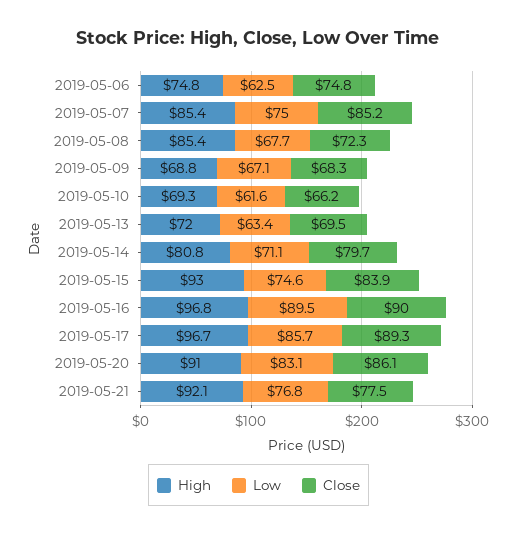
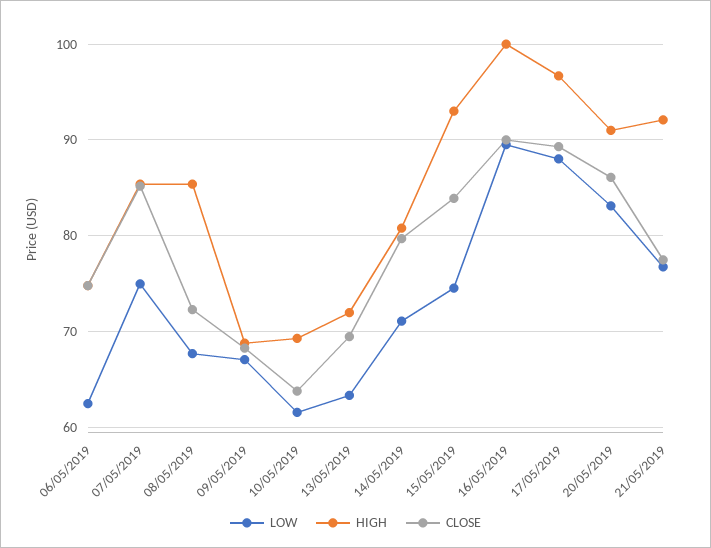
  {
    "High": {
      "2019-05-06": 74.8,
      "2019-05-07": 85.4,
      "2019-05-08": 85.4,
      "2019-05-09": 68.8,
      "2019-05-10": 69.3,
      "2019-05-13": 72,
      "2019-05-14": 80.8,
      "2019-05-15": 93,
-     "2019-05-16": 96.8,
+     "2019-05-16": 100,
      "2019-05-17": 96.7,
      "2019-05-20": 91,
      "2019-05-21": 92.1
    },
    "Low": {
      "2019-05-06": 62.5,
      "2019-05-07": 75,
      "2019-05-08": 67.7,
      "2019-05-09": 67.1,
      "2019-05-10": 61.6,
      "2019-05-13": 63.4,
      "2019-05-14": 71.1,
      "2019-05-15": 74.6,
      "2019-05-16": 89.5,
-     "2019-05-17": 85.7,
+     "2019-05-17": 88,
      "2019-05-20": 83.1,
      "2019-05-21": 76.8
    },
    "Close": {
      "2019-05-06": 74.8,
      "2019-05-07": 85.2,
      "2019-05-08": 72.3,
      "2019-05-09": 68.3,
-     "2019-05-10": 66.2,
+     "2019-05-10": 64,
      "2019-05-13": 69.5,
      "2019-05-14": 79.7,
      "2019-05-15": 83.9,
      "2019-05-16": 90,
      "2019-05-17": 89.3,
      "2019-05-20": 86.1,
      "2019-05-21": 77.5
    }
  }

